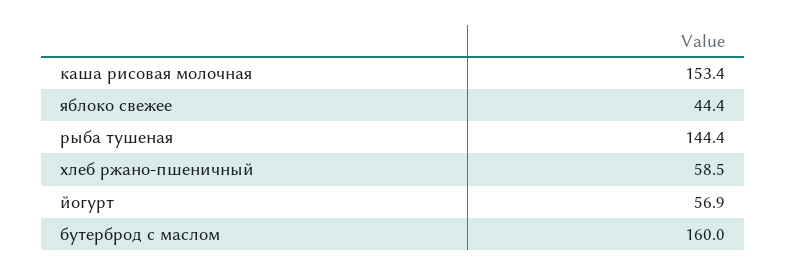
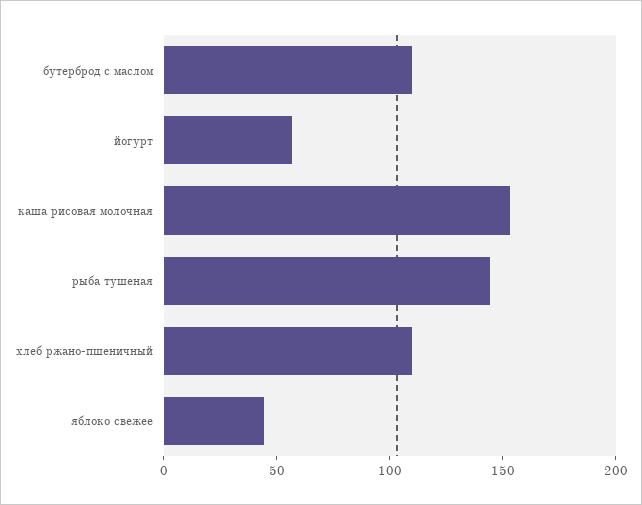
  {
    "каша рисовая молочная": 153.4,
    "яблоко свежее": 44.4,
    "рыба тушеная": 144.4,
-   "хлеб ржано-пшеничный": 58.5,
+   "хлеб ржано-пшеничный": 110,
    "йогурт": 56.9,
-   "бутерброд с маслом": 160
+   "бутерброд с маслом": 110
  }

